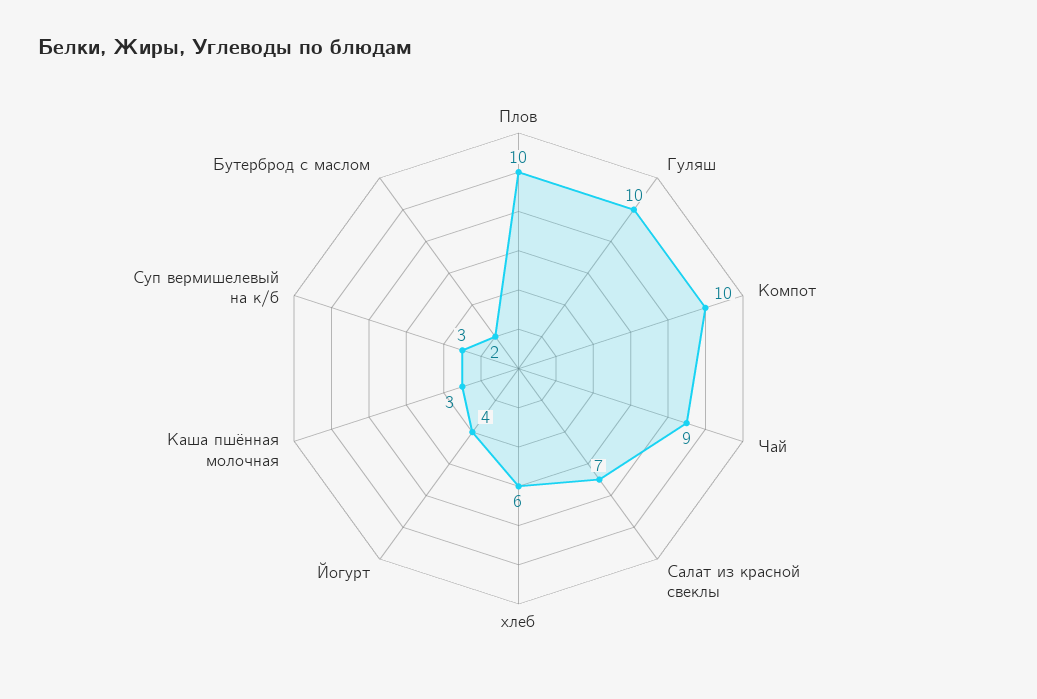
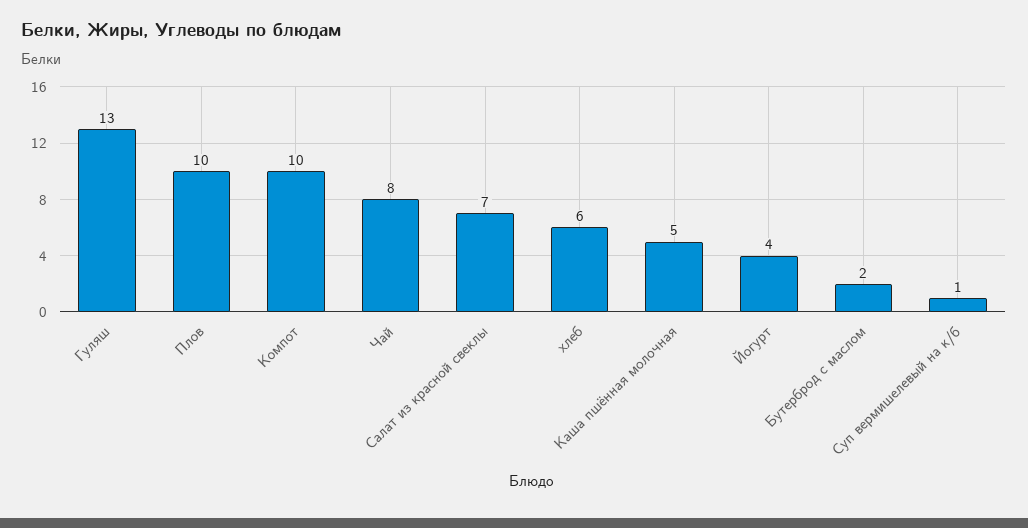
  {
    "Плов": 10,
-   "Гуляш": 10,
+   "Гуляш": 13,
    "Компот": 10,
-   "Чай": 9,
+   "Чай": 8,
    "Салат из красной свеклы": 7,
    "хлеб": 6,
    "Йогурт": 4,
-   "Каша пшённая молочная": 3,
+   "Каша пшённая молочная": 5,
-   "Суп вермишелевый на к/б": 3,
+   "Суп вермишелевый на к/б": 1,
    "Бутерброд с маслом": 2
  }

